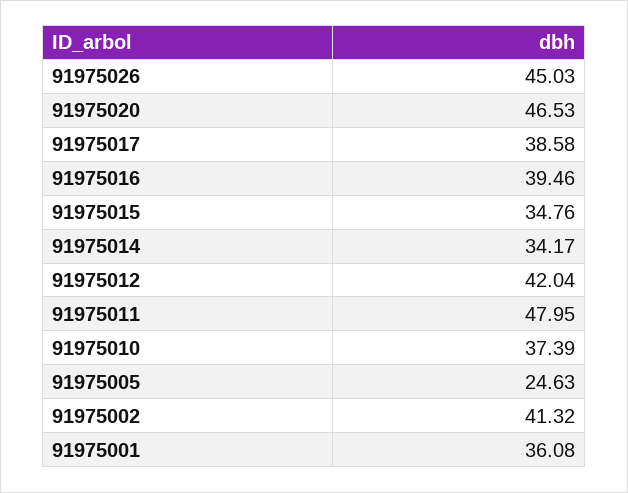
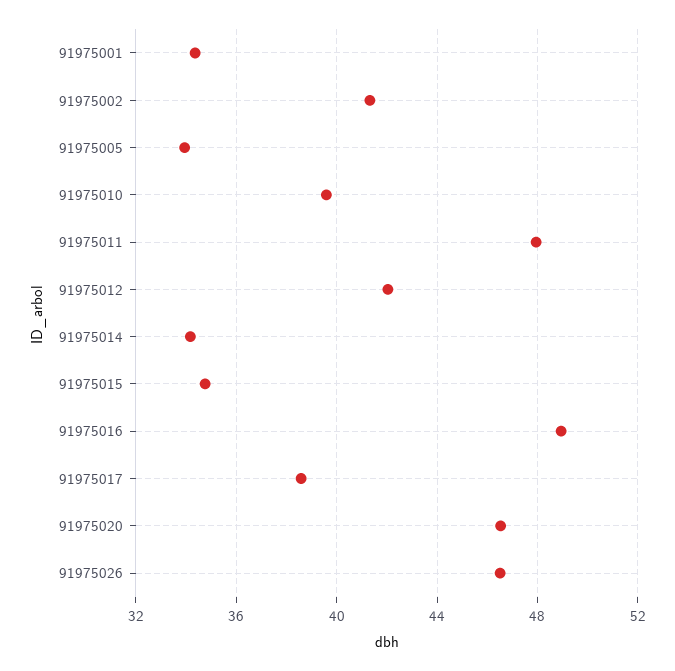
  {
-   "91975026": 45.03,
+   "91975026": 46.5,
    "91975020": 46.53,
    "91975017": 38.58,
-   "91975016": 39.46,
+   "91975016": 49,
    "91975015": 34.76,
    "91975014": 34.17,
    "91975012": 42.04,
    "91975011": 47.95,
-   "91975010": 37.39,
+   "91975010": 39.5,
-   "91975005": 24.63,
+   "91975005": 34,
    "91975002": 41.32,
-   "91975001": 36.08
+   "91975001": 34.5
  }

